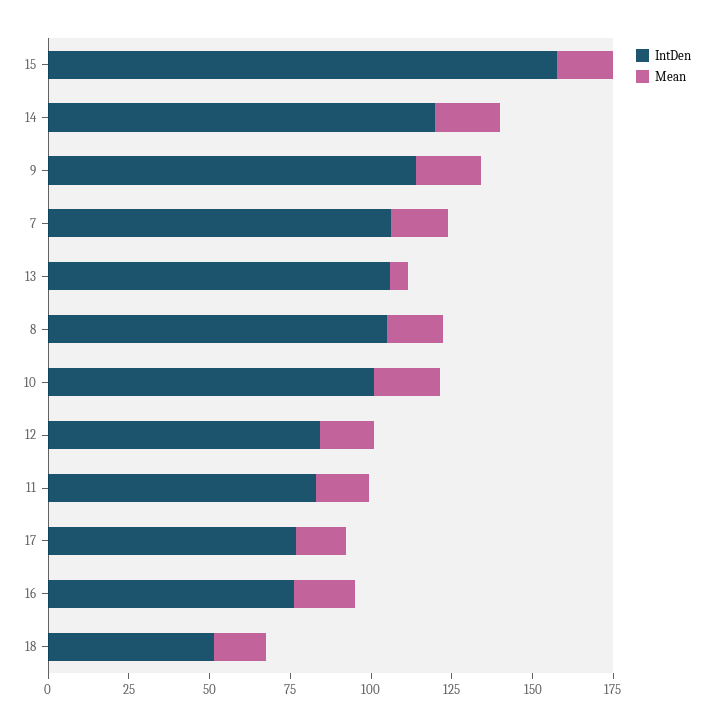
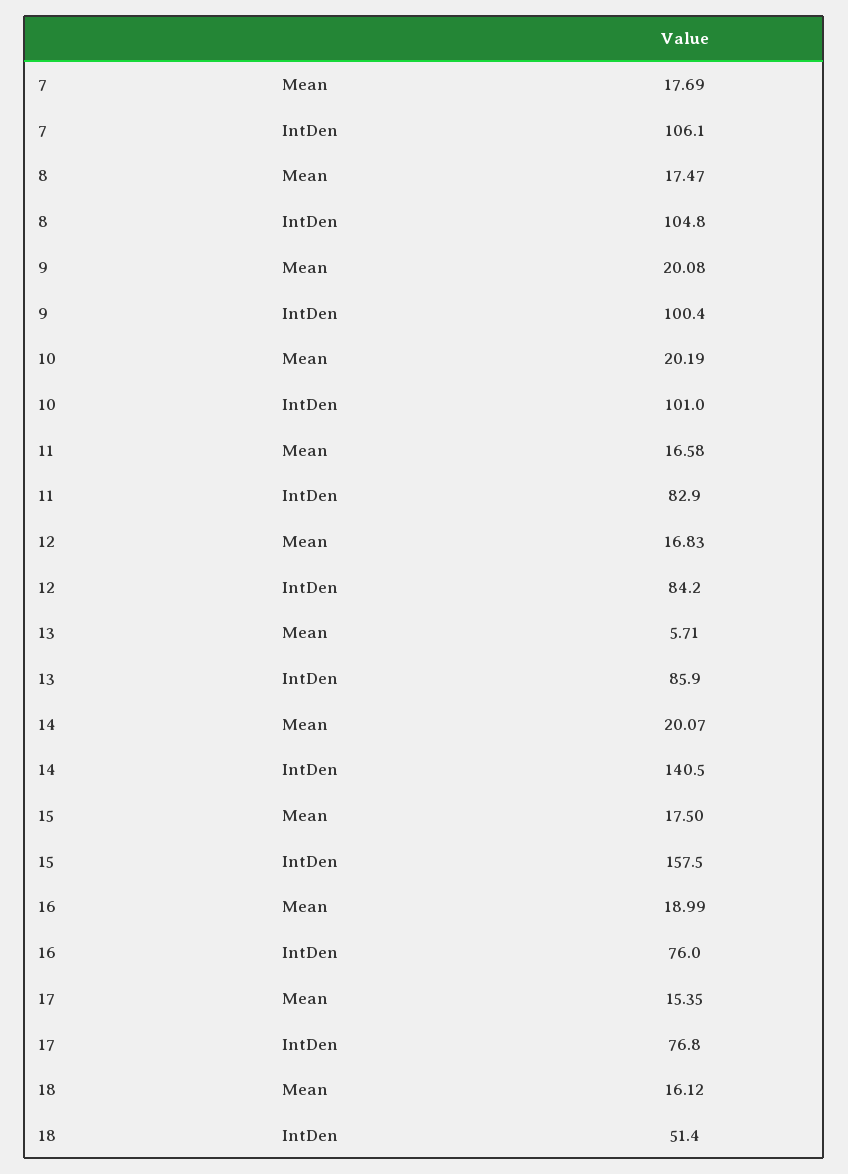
  {
    "IntDen": {
      "15": 157.5,
-     "14": 120,
+     "14": 140.5,
-     "9": 115,
+     "9": 100.4,
      "7": 106.1,
-     "13": 105,
+     "13": 85.9,
      "8": 104.8,
      "10": 101,
      "12": 84.2,
      "11": 82.9,
      "17": 76.8,
      "16": 76,
      "18": 51.4
    },
    "Mean": {
      "15": 17.5,
      "14": 20.07,
      "9": 20.08,
      "7": 17.69,
      "13": 5.71,
      "8": 17.47,
      "10": 20.19,
      "12": 16.83,
      "11": 16.58,
      "17": 15.35,
      "16": 18.99,
      "18": 16.12
    }
  }

